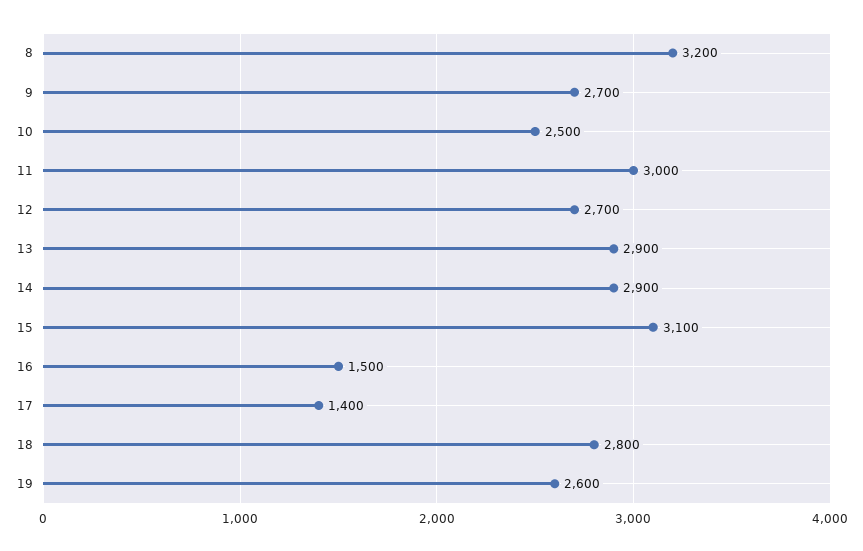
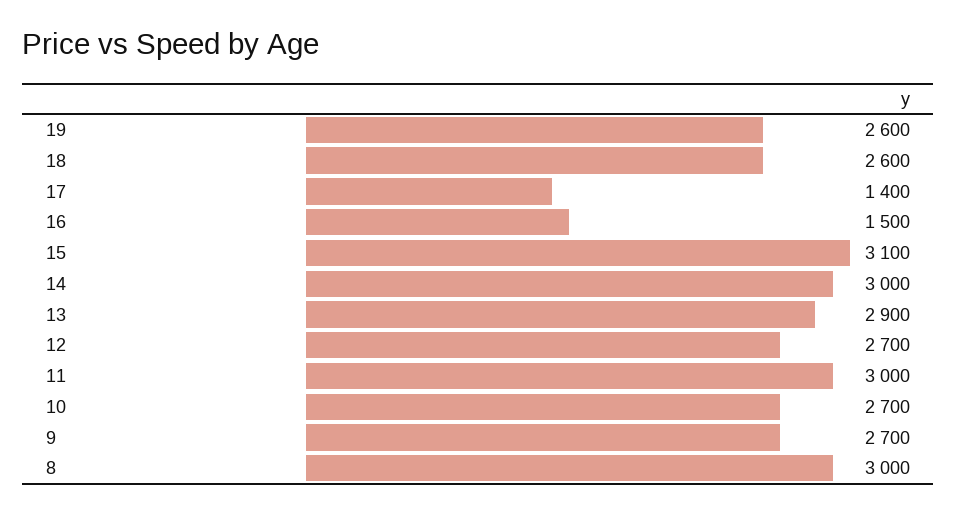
  {
-   "8": 3200,
+   "8": 3000,
    "9": 2700,
-   "10": 2500,
+   "10": 2700,
    "11": 3000,
    "12": 2700,
    "13": 2900,
-   "14": 2900,
+   "14": 3000,
    "15": 3100,
    "16": 1500,
    "17": 1400,
-   "18": 2800,
+   "18": 2600,
    "19": 2600
  }

